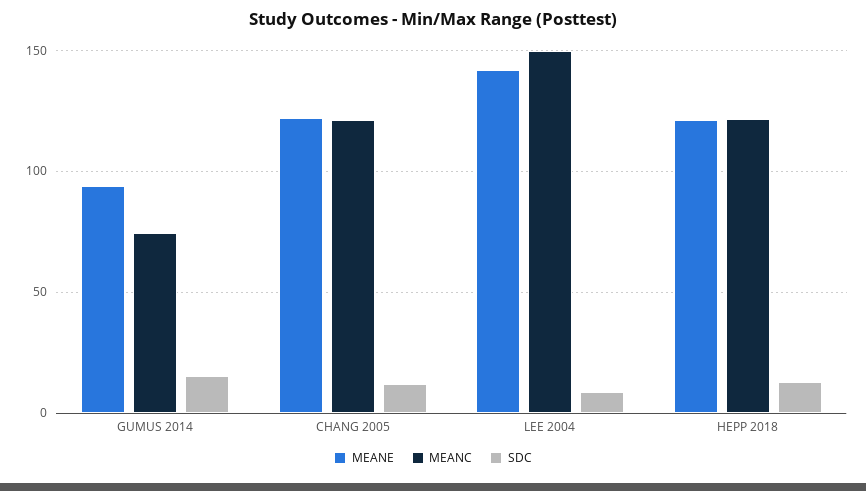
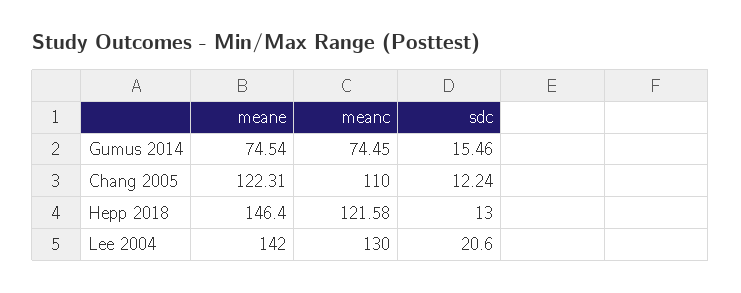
  {
    "MEANE": {
-     "GUMUS 2014": 95,
+     "GUMUS 2014": 74.54,
      "CHANG 2005": 122.31,
      "LEE 2004": 142,
-     "HEPP 2018": 120
+     "HEPP 2018": 146.4
    },
    "MEANC": {
      "GUMUS 2014": 74.45,
-     "CHANG 2005": 120,
+     "CHANG 2005": 110,
-     "LEE 2004": 150,
+     "LEE 2004": 130,
      "HEPP 2018": 121.58
    },
    "SDC": {
      "GUMUS 2014": 15.46,
      "CHANG 2005": 12.24,
-     "LEE 2004": 10,
+     "LEE 2004": 20.6,
      "HEPP 2018": 13
    }
  }

